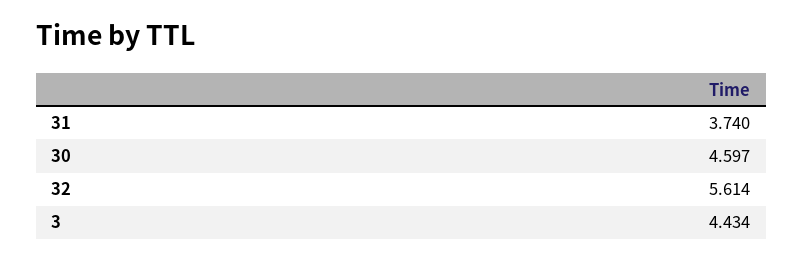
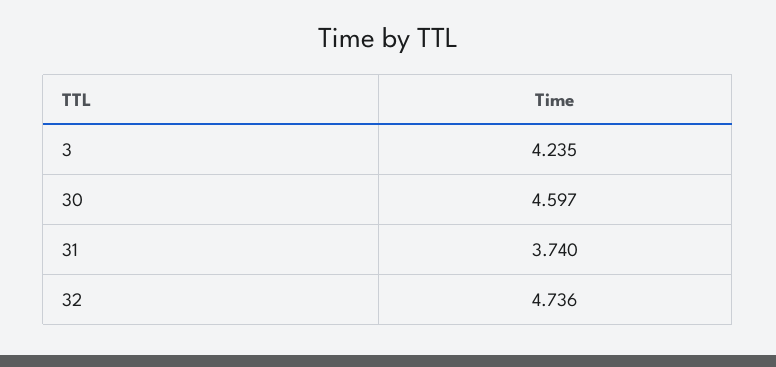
  {
    "31": 3.74,
    "30": 4.597,
-   "32": 5.614,
+   "32": 4.736,
-   "3": 4.434
+   "3": 4.235
  }

